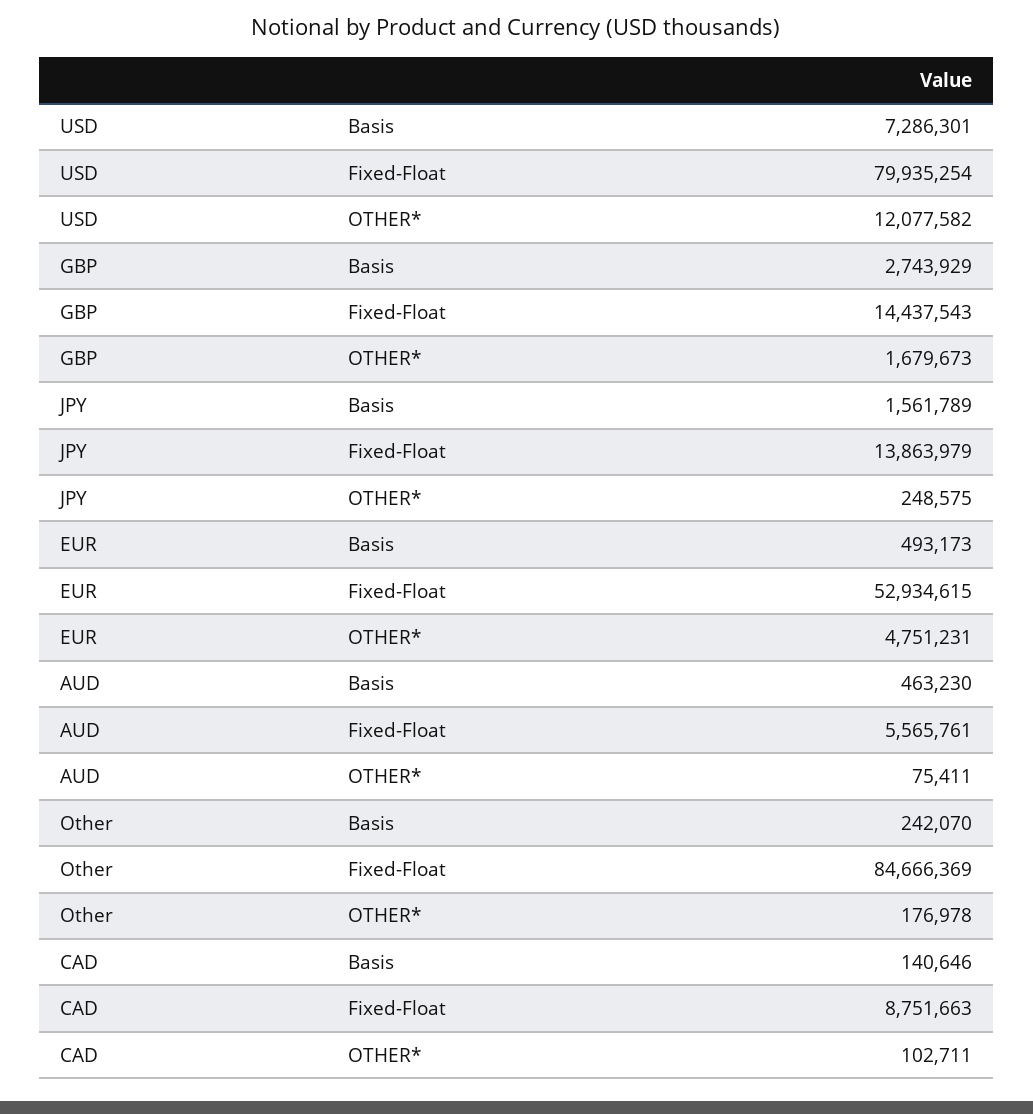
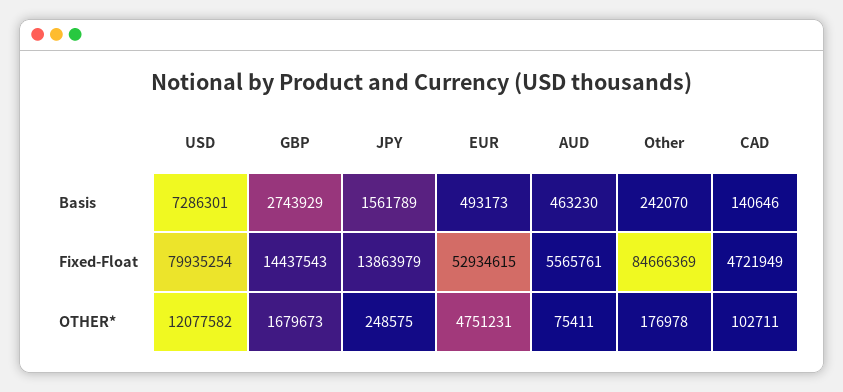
  {
    "USD": {
      "Basis": 7286301,
      "Fixed-Float": 79935254,
      "OTHER*": 12077582
    },
    "GBP": {
      "Basis": 2743929,
      "Fixed-Float": 14437543,
      "OTHER*": 1679673
    },
    "JPY": {
      "Basis": 1561789,
      "Fixed-Float": 13863979,
      "OTHER*": 248575
    },
    "EUR": {
      "Basis": 493173,
      "Fixed-Float": 52934615,
      "OTHER*": 4751231
    },
    "AUD": {
      "Basis": 463230,
      "Fixed-Float": 5565761,
      "OTHER*": 75411
    },
    "Other": {
      "Basis": 242070,
      "Fixed-Float": 84666369,
      "OTHER*": 176978
    },
    "CAD": {
      "Basis": 140646,
-     "Fixed-Float": 8751663,
+     "Fixed-Float": 4721949,
      "OTHER*": 102711
    }
  }

